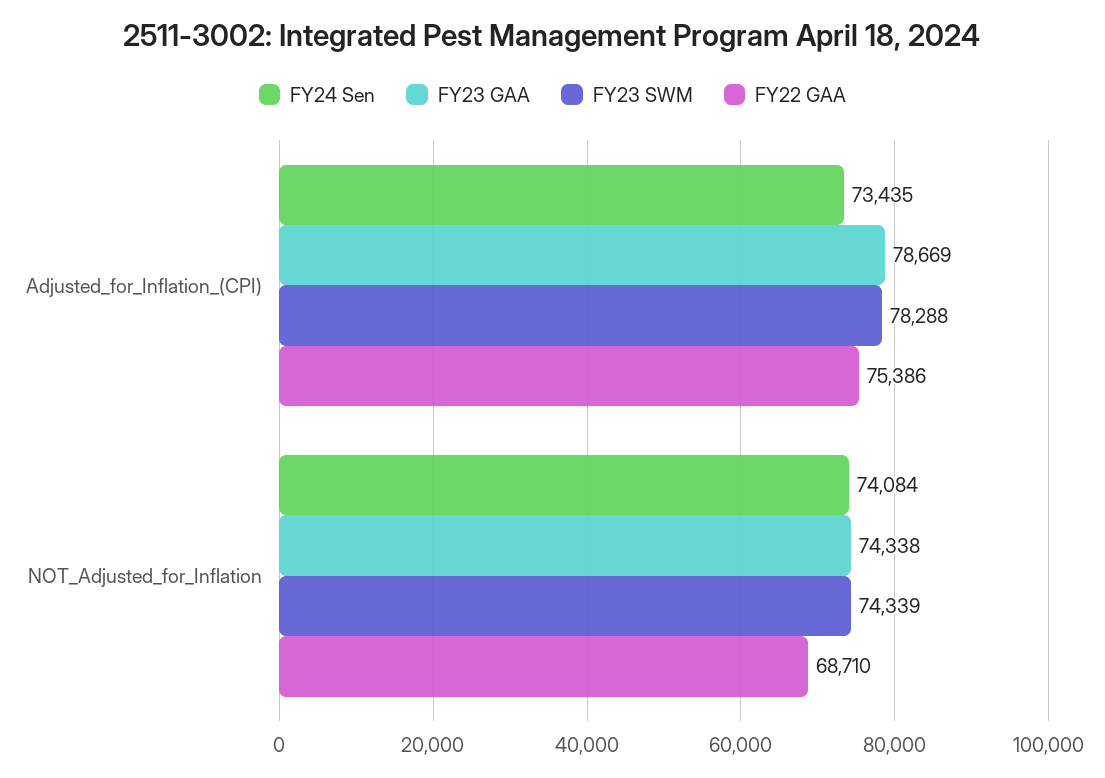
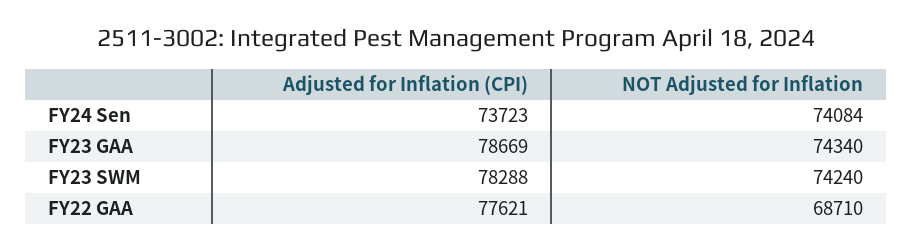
  {
    "FY24 Sen": {
-     "Adjusted_for_Inflation_(CPI)": 73435,
+     "Adjusted_for_Inflation_(CPI)": 73723,
      "NOT_Adjusted_for_Inflation": 74084
    },
    "FY23 GAA": {
      "Adjusted_for_Inflation_(CPI)": 78669,
-     "NOT_Adjusted_for_Inflation": 74338
+     "NOT_Adjusted_for_Inflation": 74340
    },
    "FY23 SWM": {
      "Adjusted_for_Inflation_(CPI)": 78288,
-     "NOT_Adjusted_for_Inflation": 74339
+     "NOT_Adjusted_for_Inflation": 74240
    },
    "FY22 GAA": {
-     "Adjusted_for_Inflation_(CPI)": 75386,
+     "Adjusted_for_Inflation_(CPI)": 77621,
      "NOT_Adjusted_for_Inflation": 68710
    }
  }

